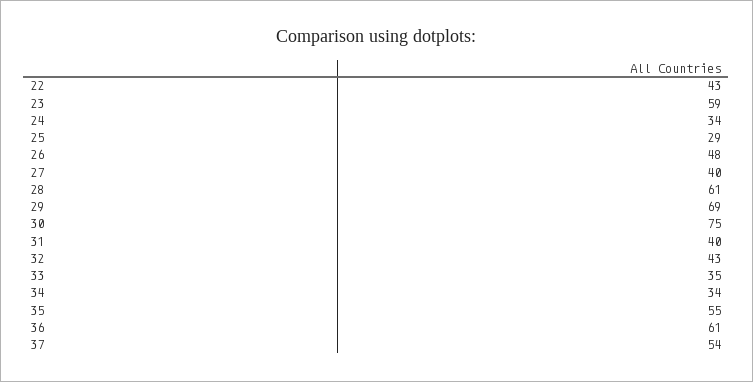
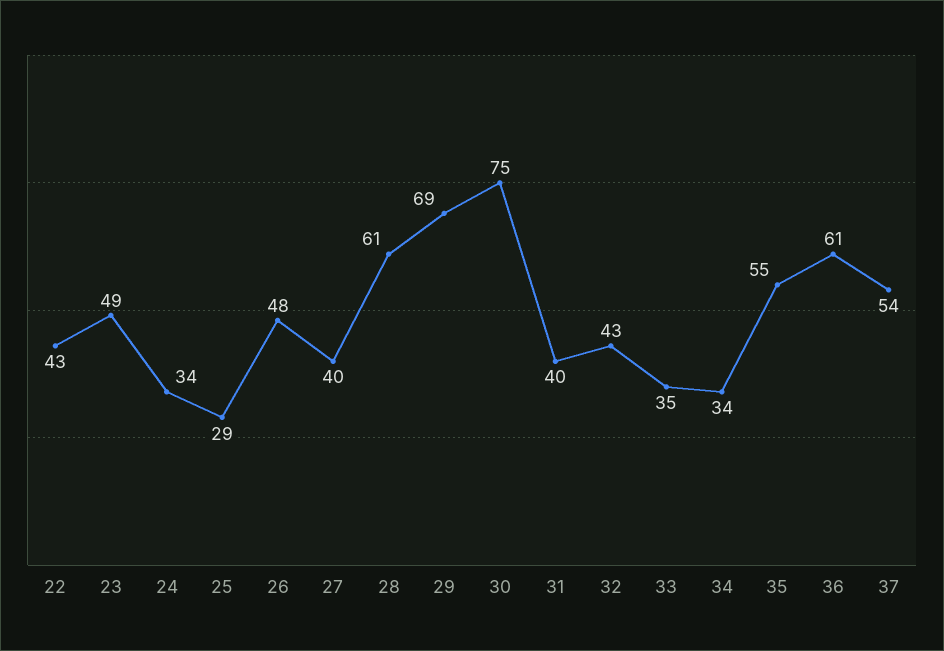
  {
    "22": 43,
-   "23": 59,
+   "23": 49,
    "24": 34,
    "25": 29,
    "26": 48,
    "27": 40,
    "28": 61,
    "29": 69,
    "30": 75,
    "31": 40,
    "32": 43,
    "33": 35,
    "34": 34,
    "35": 55,
    "36": 61,
    "37": 54
  }

